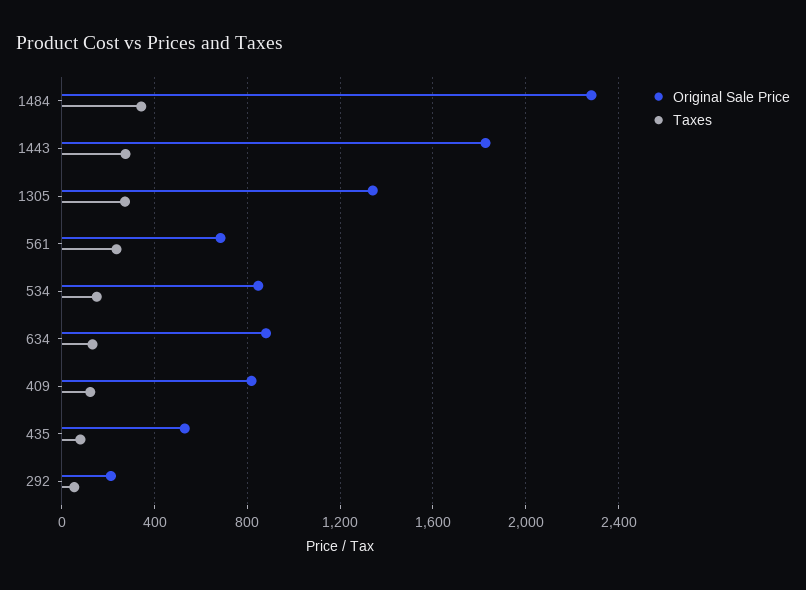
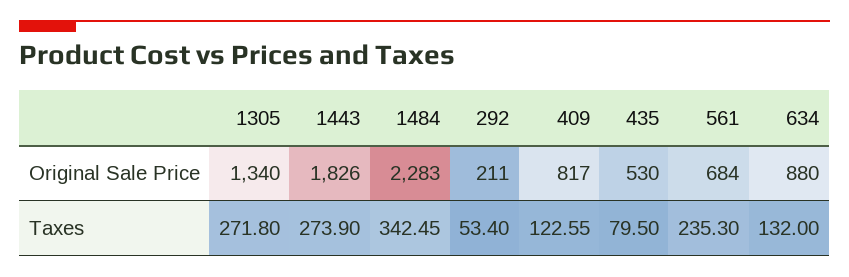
  {
    "Original Sale Price": {
      "1484": 2283,
      "1443": 1826,
      "1305": 1340,
      "561": 684,
-     "534": 850,
      "634": 880,
      "409": 817,
      "435": 530,
      "292": 211
    },
    "Taxes": {
      "1484": 342.45,
      "1443": 273.9,
      "1305": 271.8,
      "561": 235.3,
-     "534": 150,
      "634": 132,
      "409": 122.55,
      "435": 79.5,
      "292": 53.4
    }
  }

